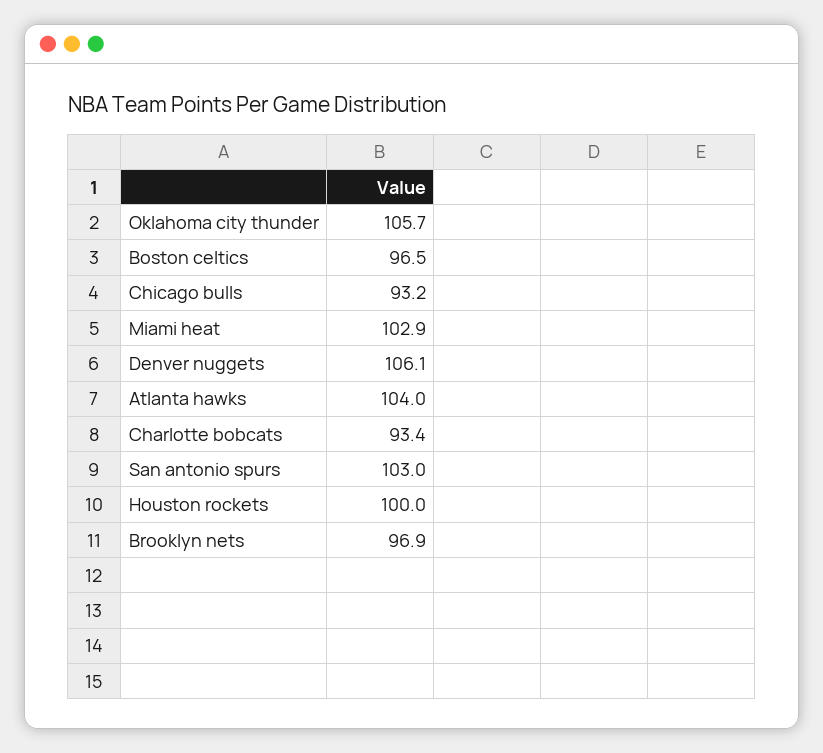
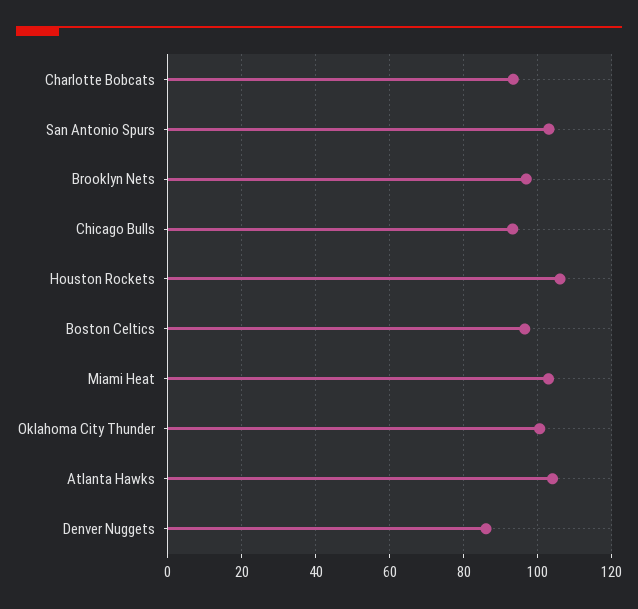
  {
-   "Oklahoma city thunder": 105.7,
+   "Oklahoma city thunder": 100,
    "Boston celtics": 96.5,
    "Chicago bulls": 93.2,
    "Miami heat": 102.9,
-   "Denver nuggets": 106.1,
+   "Denver nuggets": 86,
    "Atlanta hawks": 104,
    "Charlotte bobcats": 93.4,
    "San antonio spurs": 103,
-   "Houston rockets": 100,
+   "Houston rockets": 106,
    "Brooklyn nets": 96.9
  }

